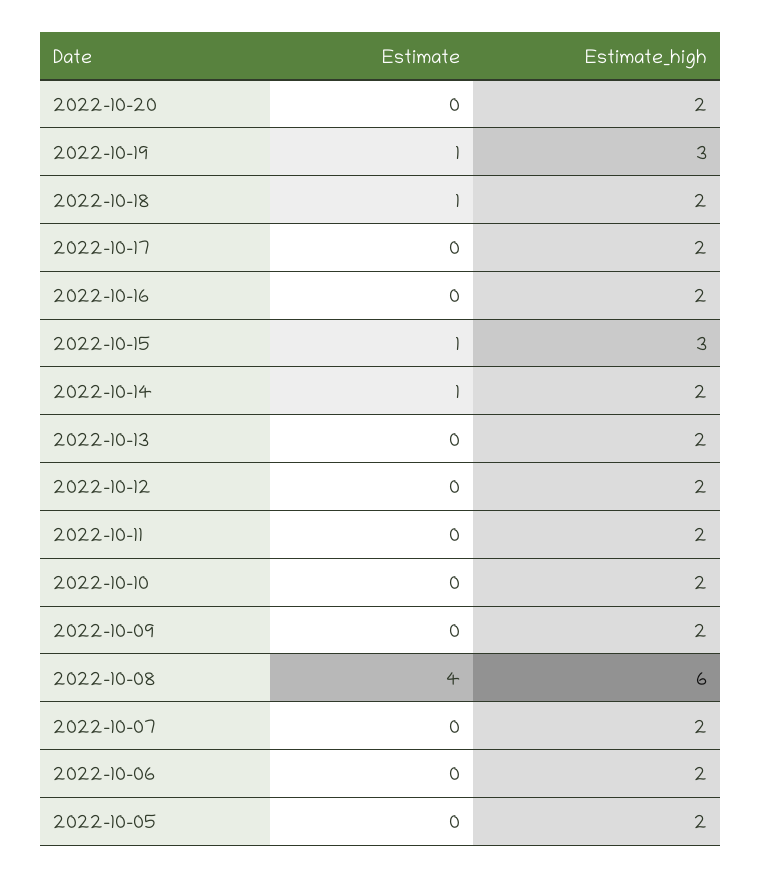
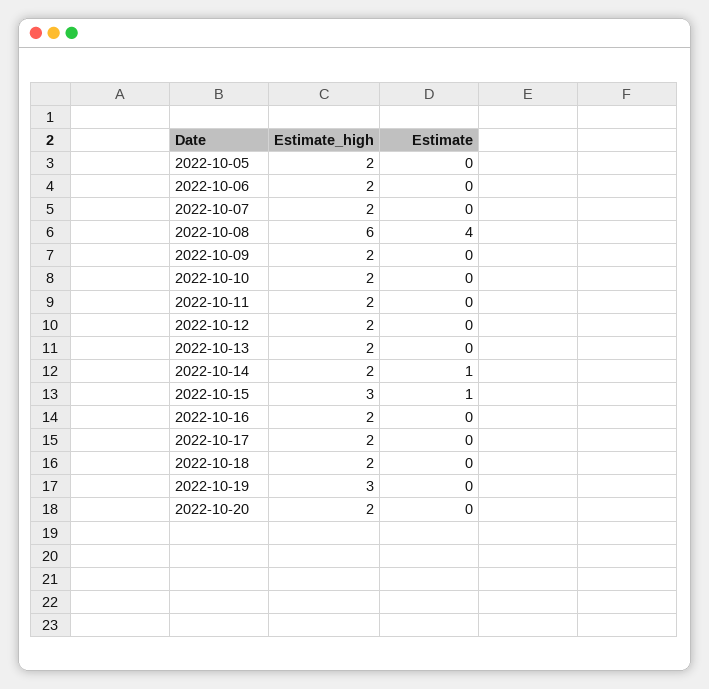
  {
    "Estimate": {
      "2022-10-20": 0,
-     "2022-10-19": 1,
+     "2022-10-19": 0,
-     "2022-10-18": 1,
+     "2022-10-18": 0,
      "2022-10-17": 0,
      "2022-10-16": 0,
      "2022-10-15": 1,
      "2022-10-14": 1,
      "2022-10-13": 0,
      "2022-10-12": 0,
      "2022-10-11": 0,
      "2022-10-10": 0,
      "2022-10-09": 0,
      "2022-10-08": 4,
      "2022-10-07": 0,
      "2022-10-06": 0,
      "2022-10-05": 0
    },
    "Estimate_high": {
      "2022-10-20": 2,
      "2022-10-19": 3,
      "2022-10-18": 2,
      "2022-10-17": 2,
      "2022-10-16": 2,
      "2022-10-15": 3,
      "2022-10-14": 2,
      "2022-10-13": 2,
      "2022-10-12": 2,
      "2022-10-11": 2,
      "2022-10-10": 2,
      "2022-10-09": 2,
      "2022-10-08": 6,
      "2022-10-07": 2,
      "2022-10-06": 2,
      "2022-10-05": 2
    }
  }

